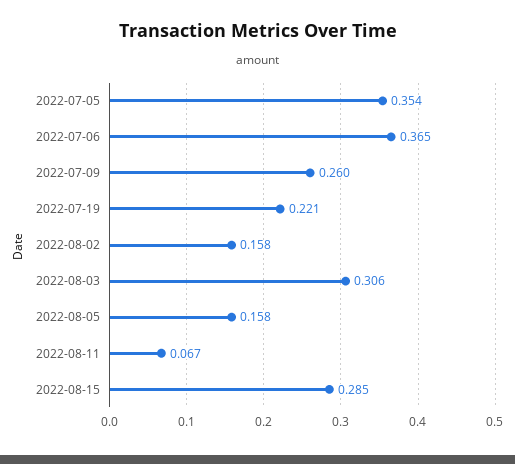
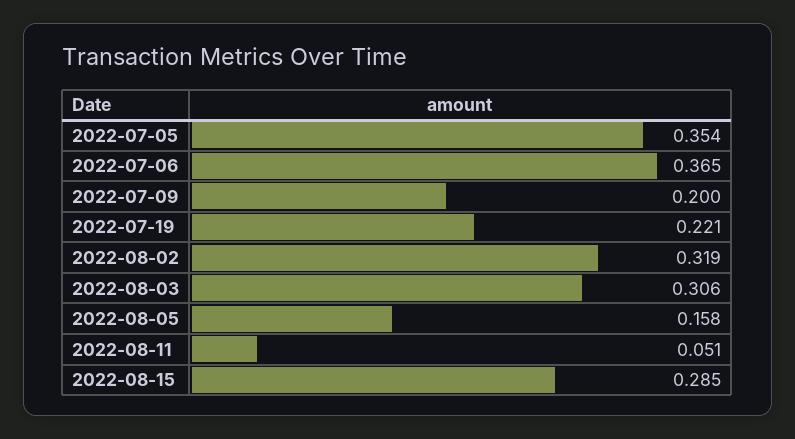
  {
    "2022-07-05": 0.354,
    "2022-07-06": 0.365,
-   "2022-07-09": 0.26,
+   "2022-07-09": 0.2,
    "2022-07-19": 0.221,
-   "2022-08-02": 0.158,
+   "2022-08-02": 0.319,
    "2022-08-03": 0.306,
    "2022-08-05": 0.158,
-   "2022-08-11": 0.067,
+   "2022-08-11": 0.051,
    "2022-08-15": 0.285
  }

